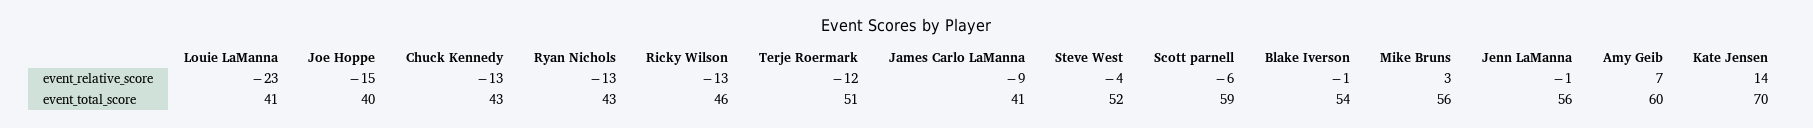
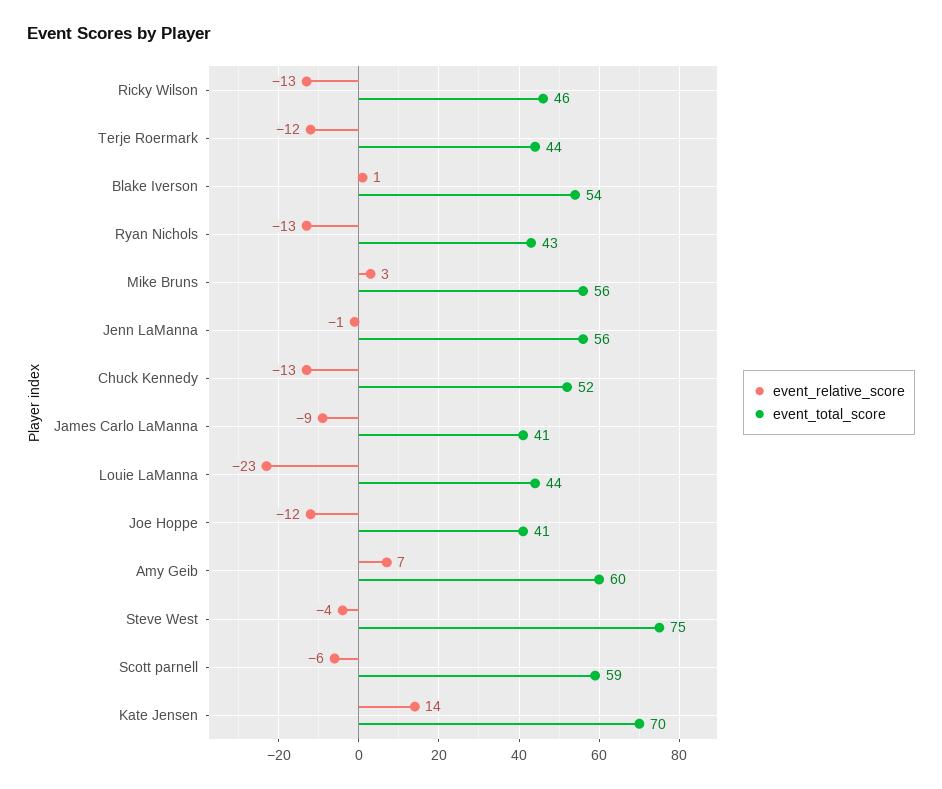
  {
    "event_relative_score": {
      "Louie LaManna": -23,
-     "Joe Hoppe": -15,
+     "Joe Hoppe": -12,
      "Chuck Kennedy": -13,
      "Ryan Nichols": -13,
      "Ricky Wilson": -13,
      "Terje Roermark": -12,
      "James Carlo LaManna": -9,
      "Steve West": -4,
      "Scott parnell": -6,
-     "Blake Iverson": -1,
+     "Blake Iverson": 1,
      "Mike Bruns": 3,
      "Jenn LaManna": -1,
      "Amy Geib": 7,
      "Kate Jensen": 14
    },
    "event_total_score": {
-     "Louie LaManna": 41,
+     "Louie LaManna": 44,
-     "Joe Hoppe": 40,
+     "Joe Hoppe": 41,
-     "Chuck Kennedy": 43,
+     "Chuck Kennedy": 52,
      "Ryan Nichols": 43,
      "Ricky Wilson": 46,
-     "Terje Roermark": 51,
+     "Terje Roermark": 44,
      "James Carlo LaManna": 41,
-     "Steve West": 52,
+     "Steve West": 75,
      "Scott parnell": 59,
      "Blake Iverson": 54,
      "Mike Bruns": 56,
      "Jenn LaManna": 56,
      "Amy Geib": 60,
      "Kate Jensen": 70
    }
  }

